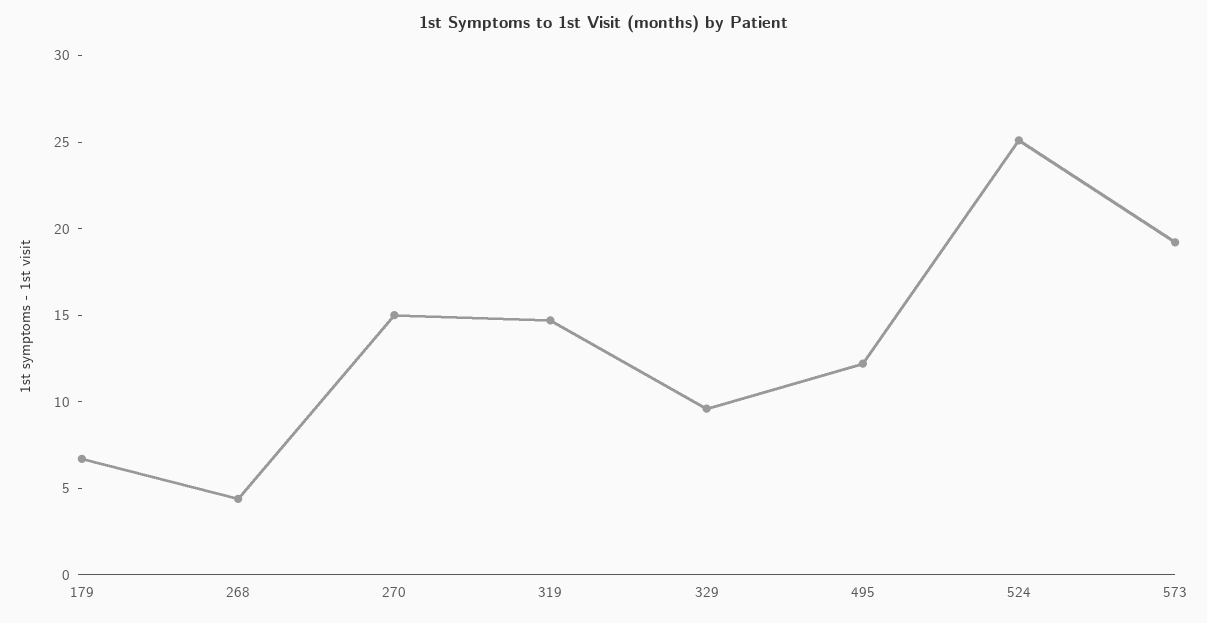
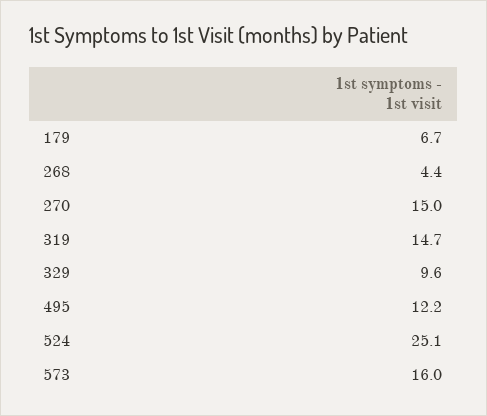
  {
    "179": 6.7,
    "268": 4.4,
    "270": 15,
    "319": 14.7,
    "329": 9.6,
    "495": 12.2,
    "524": 25.1,
-   "573": 19
+   "573": 16
  }

